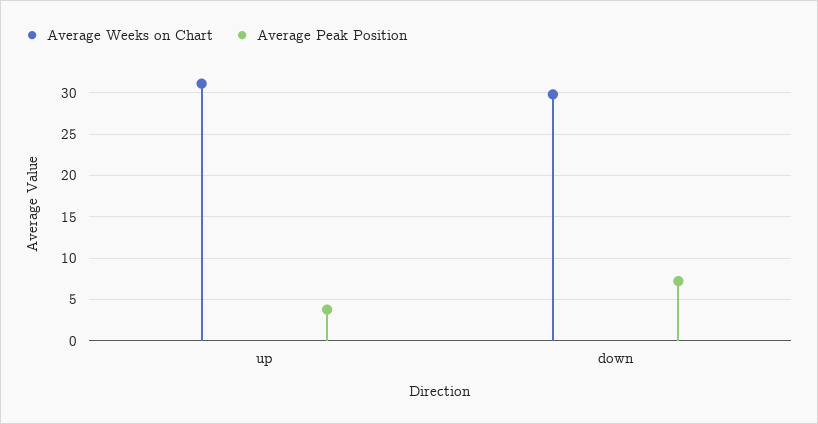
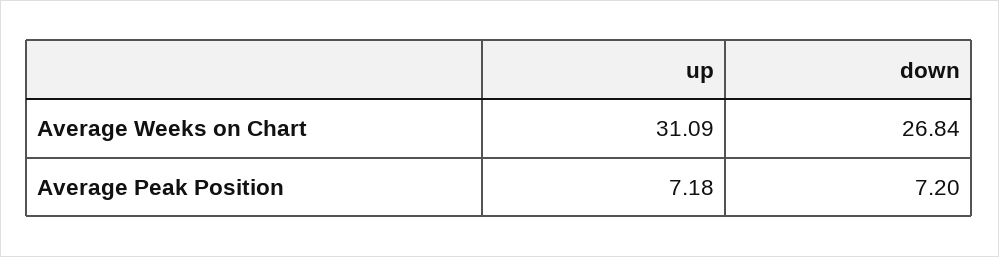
  {
    "Average Weeks on Chart": {
      "up": 31.09,
-     "down": 30
+     "down": 26.84
    },
    "Average Peak Position": {
-     "up": 4,
+     "up": 7.18,
      "down": 7.2
    }
  }

